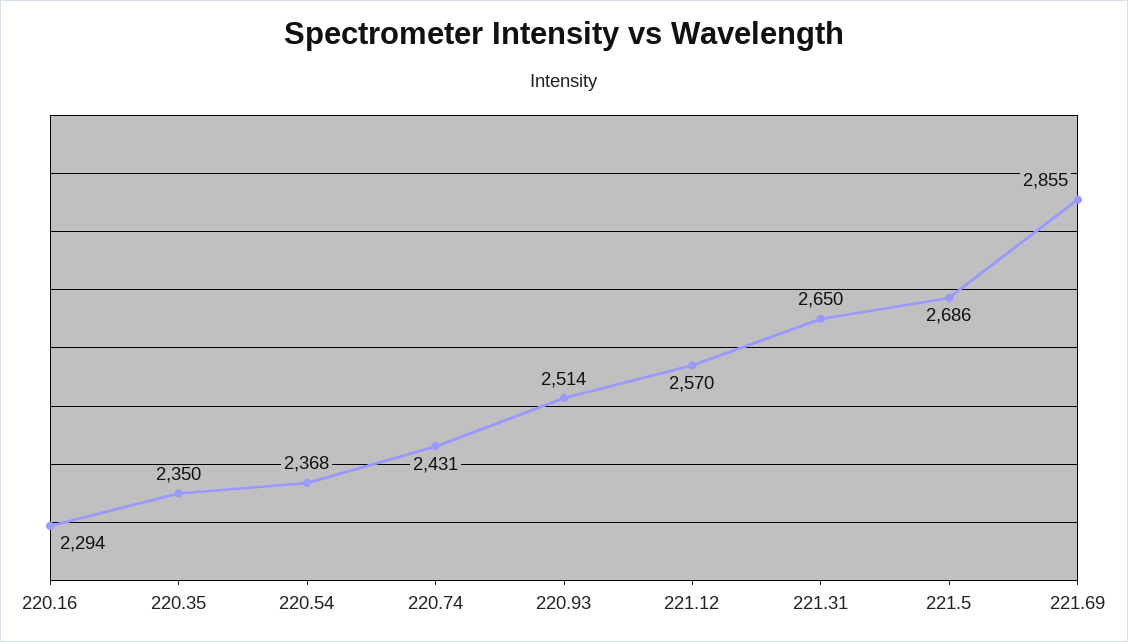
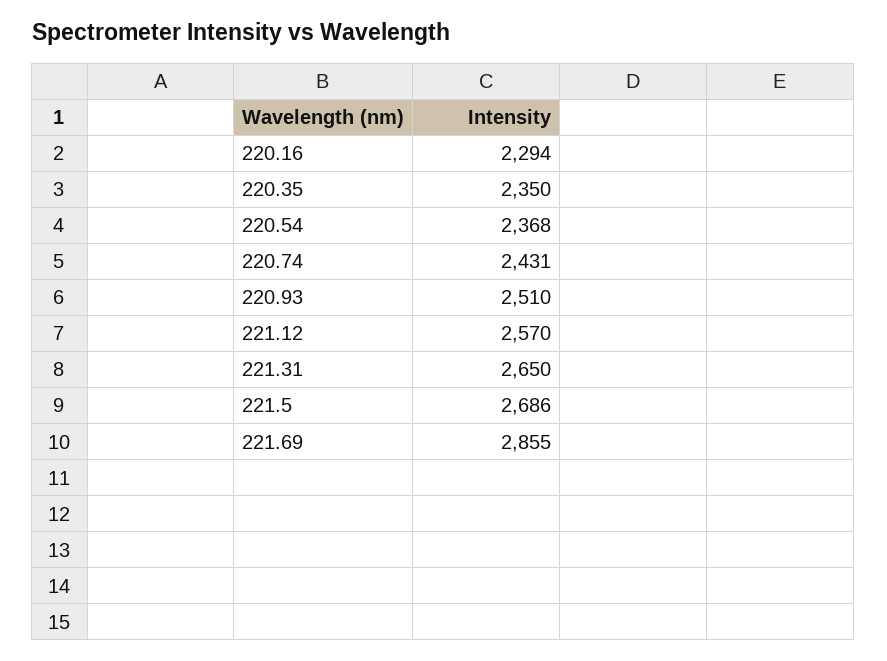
  {
    "220.16": 2294,
    "220.35": 2350,
    "220.54": 2368,
    "220.74": 2431,
-   "220.93": 2514,
+   "220.93": 2510,
    "221.12": 2570,
    "221.31": 2650,
    "221.5": 2686,
    "221.69": 2855
  }

